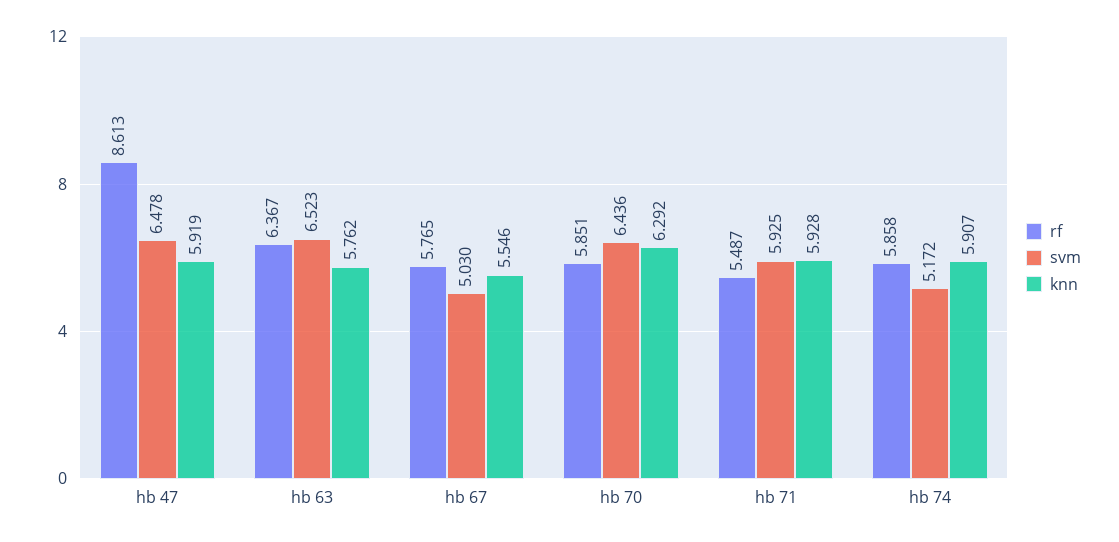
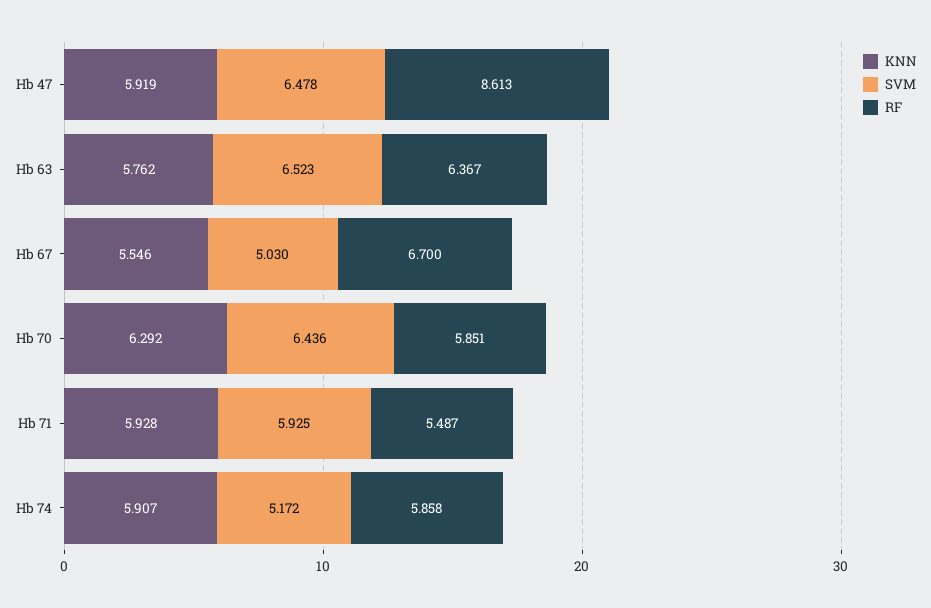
  {
    "rf": {
      "hb 47": 8.613,
      "hb 63": 6.367,
-     "hb 67": 5.765,
+     "hb 67": 6.7,
      "hb 70": 5.851,
      "hb 71": 5.487,
      "hb 74": 5.858
    },
    "svm": {
      "hb 47": 6.478,
      "hb 63": 6.523,
      "hb 67": 5.03,
      "hb 70": 6.436,
      "hb 71": 5.925,
      "hb 74": 5.172
    },
    "knn": {
      "hb 47": 5.919,
      "hb 63": 5.762,
      "hb 67": 5.546,
      "hb 70": 6.292,
      "hb 71": 5.928,
      "hb 74": 5.907
    }
  }

